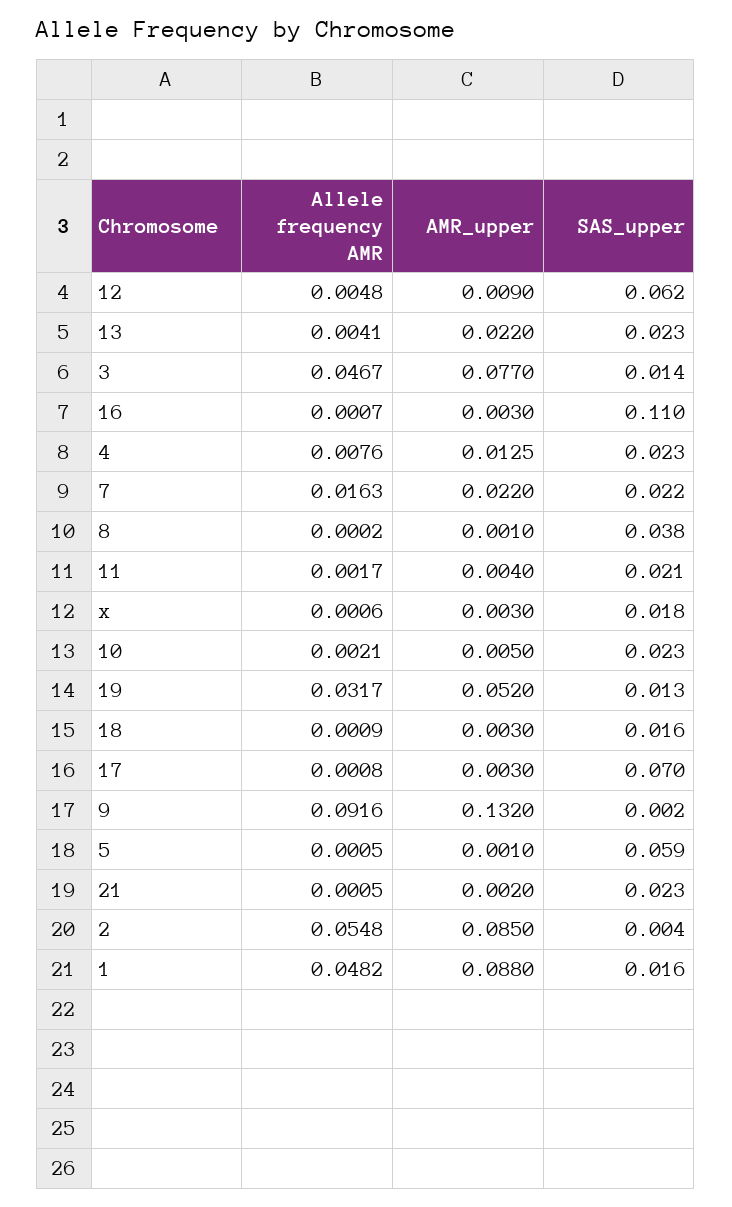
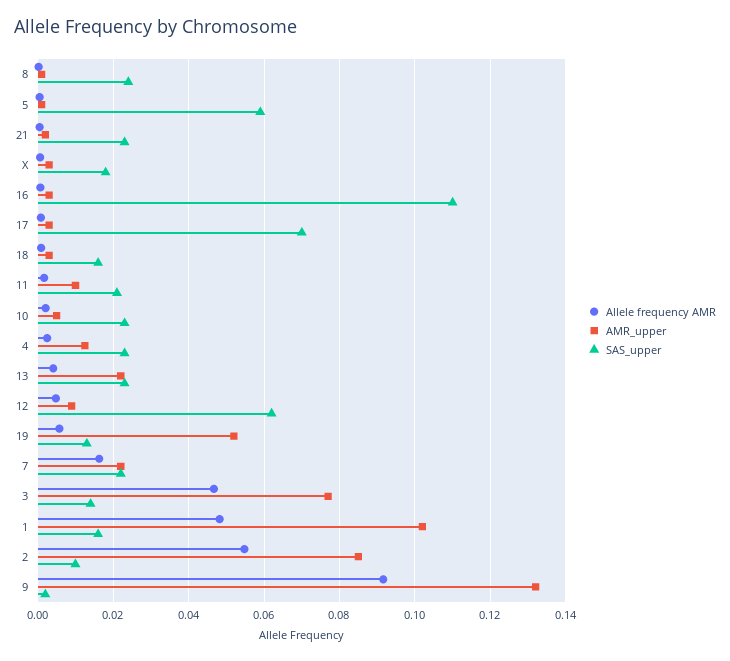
  {
    "Allele frequency AMR": {
      "12": 0.0048,
      "13": 0.0041,
      "3": 0.0467,
      "16": 0.0007,
-     "4": 0.0076,
+     "4": 0.002,
      "7": 0.0163,
      "8": 0.0002,
      "11": 0.0017,
      "x": 0.0006,
      "10": 0.0021,
-     "19": 0.0317,
+     "19": 0.006,
      "18": 0.0009,
      "17": 0.0008,
      "9": 0.0916,
      "5": 0.0005,
      "21": 0.0005,
      "2": 0.0548,
      "1": 0.0482
    },
    "AMR_upper": {
      "12": 0.009,
      "13": 0.022,
      "3": 0.077,
      "16": 0.003,
      "4": 0.0125,
      "7": 0.022,
      "8": 0.001,
-     "11": 0.004,
+     "11": 0.01,
      "x": 0.003,
      "10": 0.005,
      "19": 0.052,
      "18": 0.003,
      "17": 0.003,
      "9": 0.132,
      "5": 0.001,
      "21": 0.002,
      "2": 0.085,
-     "1": 0.088
+     "1": 0.102
    },
    "SAS_upper": {
      "12": 0.062,
      "13": 0.023,
      "3": 0.014,
      "16": 0.11,
      "4": 0.023,
      "7": 0.022,
-     "8": 0.038,
+     "8": 0.024,
      "11": 0.021,
      "x": 0.018,
      "10": 0.023,
      "19": 0.013,
      "18": 0.016,
      "17": 0.07,
      "9": 0.002,
      "5": 0.059,
      "21": 0.023,
-     "2": 0.004,
+     "2": 0.01,
      "1": 0.016
    }
  }

